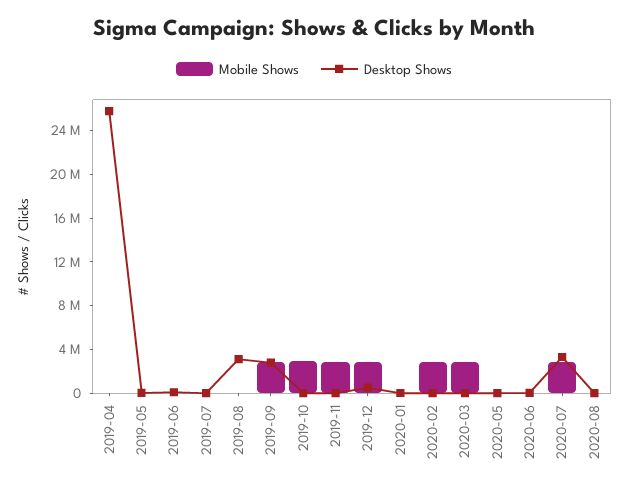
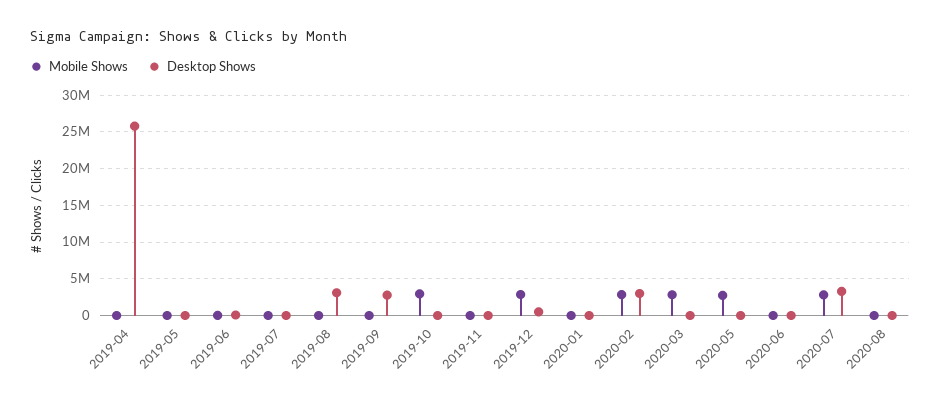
  {
    "Mobile Shows": {
      "2019-04": 0,
      "2019-05": 0,
      "2019-06": 0,
      "2019-07": 0,
      "2019-08": 0,
-     "2019-09": 3000000,
+     "2019-09": 0,
      "2019-10": 3000000,
-     "2019-11": 3000000,
+     "2019-11": 0,
      "2019-12": 3000000,
      "2020-01": 0,
      "2020-02": 3000000,
      "2020-03": 3000000,
-     "2020-05": 0,
+     "2020-05": 3000000,
      "2020-06": 0,
      "2020-07": 3000000,
      "2020-08": 0
    },
    "Desktop Shows": {
      "2019-04": 26000000,
      "2019-05": 0,
      "2019-06": 0,
      "2019-07": 0,
      "2019-08": 3000000,
      "2019-09": 3000000,
      "2019-10": 0,
      "2019-11": 0,
      "2019-12": 1000000,
      "2020-01": 0,
-     "2020-02": 0,
+     "2020-02": 3000000,
      "2020-03": 0,
      "2020-05": 0,
      "2020-06": 0,
      "2020-07": 3000000,
      "2020-08": 0
    }
  }

